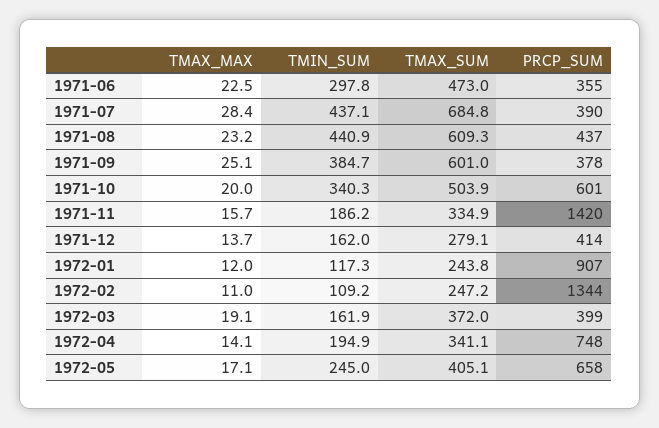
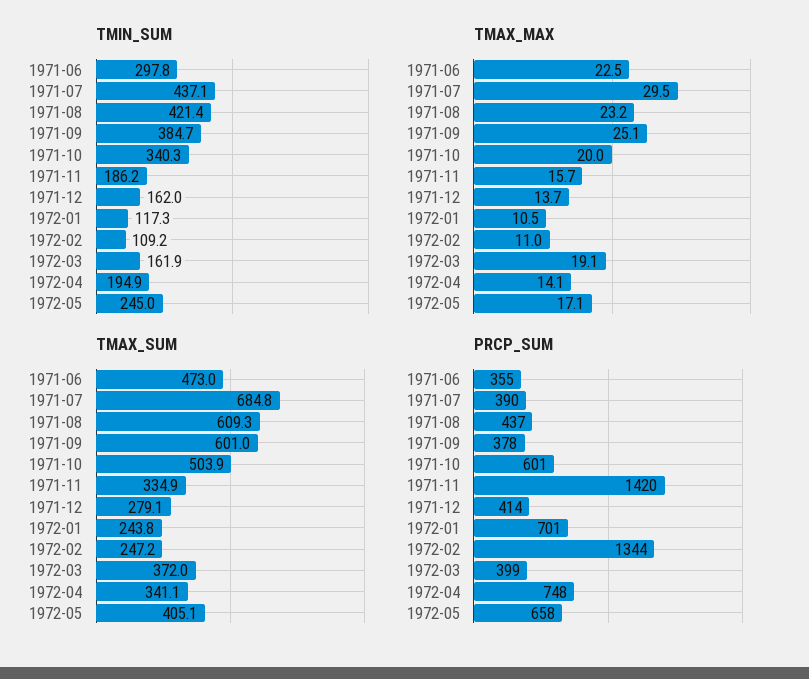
  {
    "TMAX_MAX": {
      "1971-06": 22.5,
-     "1971-07": 28.4,
+     "1971-07": 29.5,
      "1971-08": 23.2,
      "1971-09": 25.1,
      "1971-10": 20,
      "1971-11": 15.7,
      "1971-12": 13.7,
-     "1972-01": 12,
+     "1972-01": 10.5,
      "1972-02": 11,
      "1972-03": 19.1,
      "1972-04": 14.1,
      "1972-05": 17.1
    },
    "TMIN_SUM": {
      "1971-06": 297.8,
      "1971-07": 437.1,
-     "1971-08": 440.9,
+     "1971-08": 421.4,
      "1971-09": 384.7,
      "1971-10": 340.3,
      "1971-11": 186.2,
      "1971-12": 162,
      "1972-01": 117.3,
      "1972-02": 109.2,
      "1972-03": 161.9,
      "1972-04": 194.9,
      "1972-05": 245
    },
    "TMAX_SUM": {
      "1971-06": 473,
      "1971-07": 684.8,
      "1971-08": 609.3,
      "1971-09": 601,
      "1971-10": 503.9,
      "1971-11": 334.9,
      "1971-12": 279.1,
      "1972-01": 243.8,
      "1972-02": 247.2,
      "1972-03": 372,
      "1972-04": 341.1,
      "1972-05": 405.1
    },
    "PRCP_SUM": {
      "1971-06": 355,
      "1971-07": 390,
      "1971-08": 437,
      "1971-09": 378,
      "1971-10": 601,
      "1971-11": 1420,
      "1971-12": 414,
-     "1972-01": 907,
+     "1972-01": 701,
      "1972-02": 1344,
      "1972-03": 399,
      "1972-04": 748,
      "1972-05": 658
    }
  }

